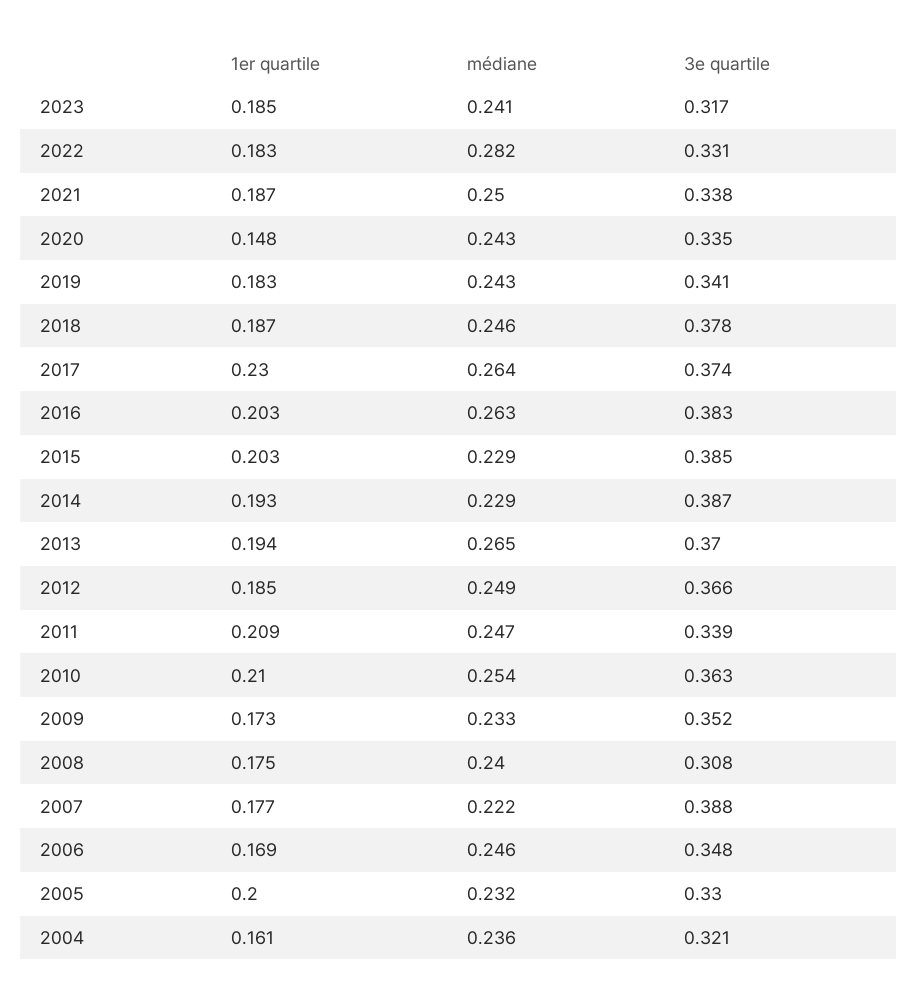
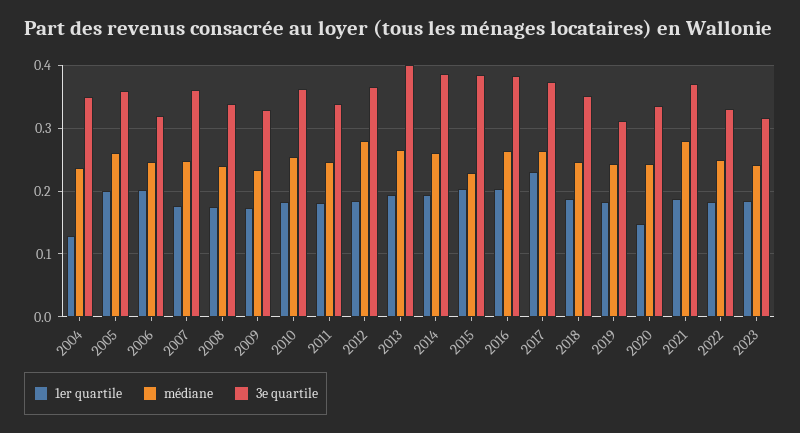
  {
    "1er quartile": {
      "2023": 0.185,
      "2022": 0.183,
      "2021": 0.187,
      "2020": 0.148,
      "2019": 0.183,
      "2018": 0.187,
      "2017": 0.23,
      "2016": 0.203,
      "2015": 0.203,
      "2014": 0.193,
      "2013": 0.194,
      "2012": 0.185,
-     "2011": 0.209,
+     "2011": 0.18,
-     "2010": 0.21,
+     "2010": 0.18,
      "2009": 0.173,
      "2008": 0.175,
      "2007": 0.177,
-     "2006": 0.169,
+     "2006": 0.2,
      "2005": 0.2,
-     "2004": 0.161
+     "2004": 0.13
    },
    "médiane": {
      "2023": 0.241,
-     "2022": 0.282,
+     "2022": 0.25,
-     "2021": 0.25,
+     "2021": 0.28,
      "2020": 0.243,
      "2019": 0.243,
      "2018": 0.246,
      "2017": 0.264,
      "2016": 0.263,
      "2015": 0.229,
-     "2014": 0.229,
+     "2014": 0.26,
      "2013": 0.265,
-     "2012": 0.249,
+     "2012": 0.28,
      "2011": 0.247,
      "2010": 0.254,
      "2009": 0.233,
      "2008": 0.24,
-     "2007": 0.222,
+     "2007": 0.25,
      "2006": 0.246,
-     "2005": 0.232,
+     "2005": 0.26,
      "2004": 0.236
    },
    "3e quartile": {
      "2023": 0.317,
      "2022": 0.331,
-     "2021": 0.338,
+     "2021": 0.37,
      "2020": 0.335,
-     "2019": 0.341,
+     "2019": 0.31,
-     "2018": 0.378,
+     "2018": 0.35,
      "2017": 0.374,
      "2016": 0.383,
      "2015": 0.385,
      "2014": 0.387,
-     "2013": 0.37,
+     "2013": 0.4,
      "2012": 0.366,
      "2011": 0.339,
      "2010": 0.363,
-     "2009": 0.352,
+     "2009": 0.33,
-     "2008": 0.308,
+     "2008": 0.34,
-     "2007": 0.388,
+     "2007": 0.36,
-     "2006": 0.348,
+     "2006": 0.32,
-     "2005": 0.33,
+     "2005": 0.36,
-     "2004": 0.321
+     "2004": 0.35
    }
  }

